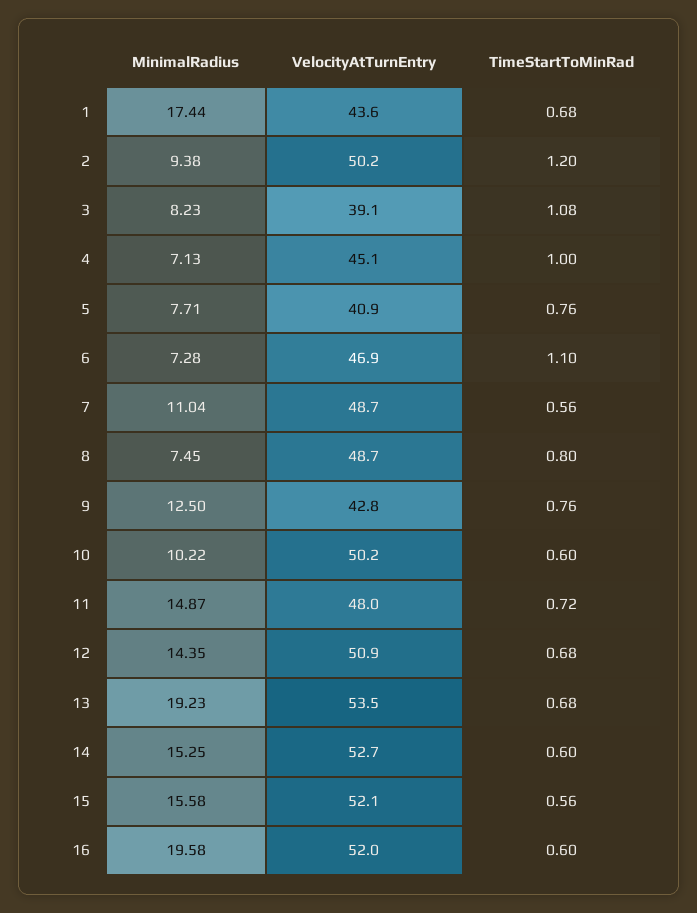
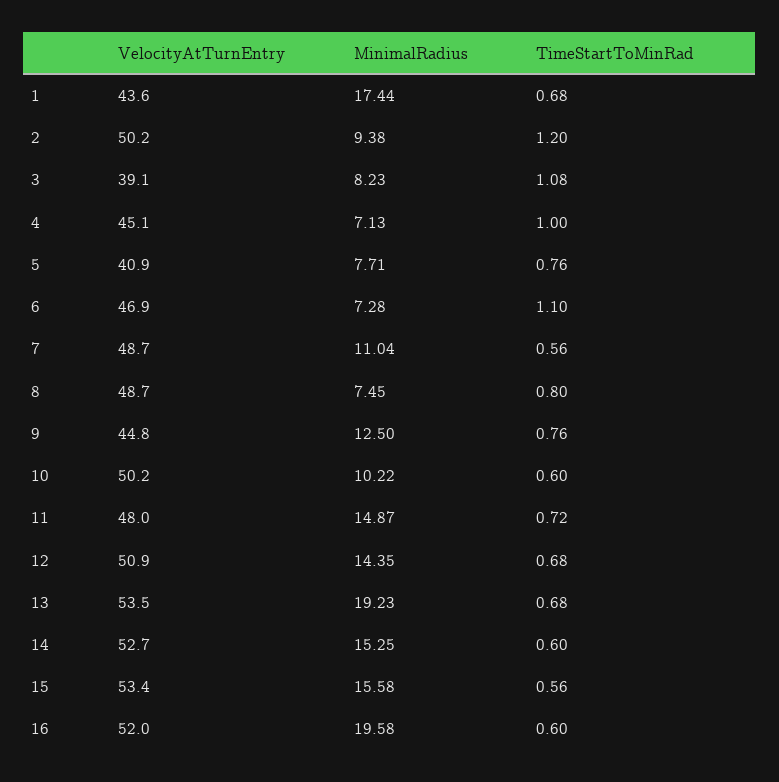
  {
    "MinimalRadius": {
      "1": 17.44,
      "2": 9.38,
      "3": 8.23,
      "4": 7.13,
      "5": 7.71,
      "6": 7.28,
      "7": 11.04,
      "8": 7.45,
      "9": 12.5,
      "10": 10.22,
      "11": 14.87,
      "12": 14.35,
      "13": 19.23,
      "14": 15.25,
      "15": 15.58,
      "16": 19.58
    },
    "VelocityAtTurnEntry": {
      "1": 43.6,
      "2": 50.2,
      "3": 39.1,
      "4": 45.1,
      "5": 40.9,
      "6": 46.9,
      "7": 48.7,
      "8": 48.7,
-     "9": 42.8,
+     "9": 44.8,
      "10": 50.2,
      "11": 48,
      "12": 50.9,
      "13": 53.5,
      "14": 52.7,
-     "15": 52.1,
+     "15": 53.4,
      "16": 52
    },
    "TimeStartToMinRad": {
      "1": 0.68,
      "2": 1.2,
      "3": 1.08,
      "4": 1,
      "5": 0.76,
      "6": 1.1,
      "7": 0.56,
      "8": 0.8,
      "9": 0.76,
      "10": 0.6,
      "11": 0.72,
      "12": 0.68,
      "13": 0.68,
      "14": 0.6,
      "15": 0.56,
      "16": 0.6
    }
  }

